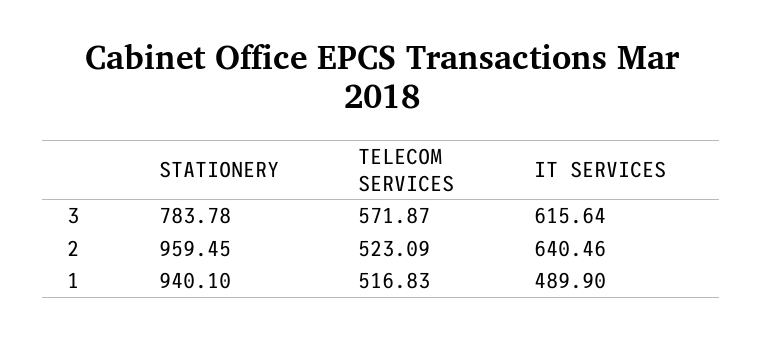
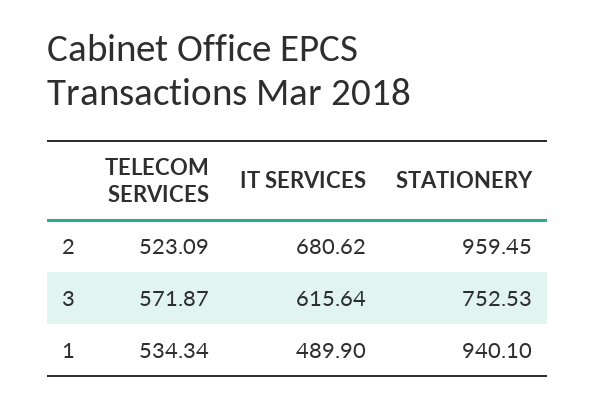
  {
    "STATIONERY": {
-     "3": 783.78,
+     "3": 752.53,
      "2": 959.45,
      "1": 940.1
    },
    "TELECOM SERVICES": {
      "3": 571.87,
      "2": 523.09,
-     "1": 516.83
+     "1": 534.34
    },
    "IT SERVICES": {
      "3": 615.64,
-     "2": 640.46,
+     "2": 680.62,
      "1": 489.9
    }
  }

